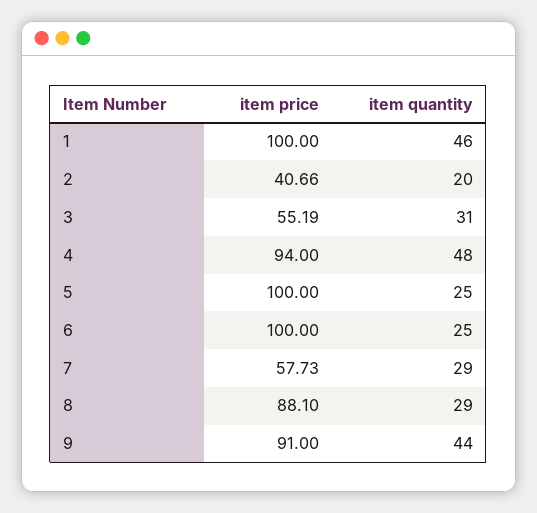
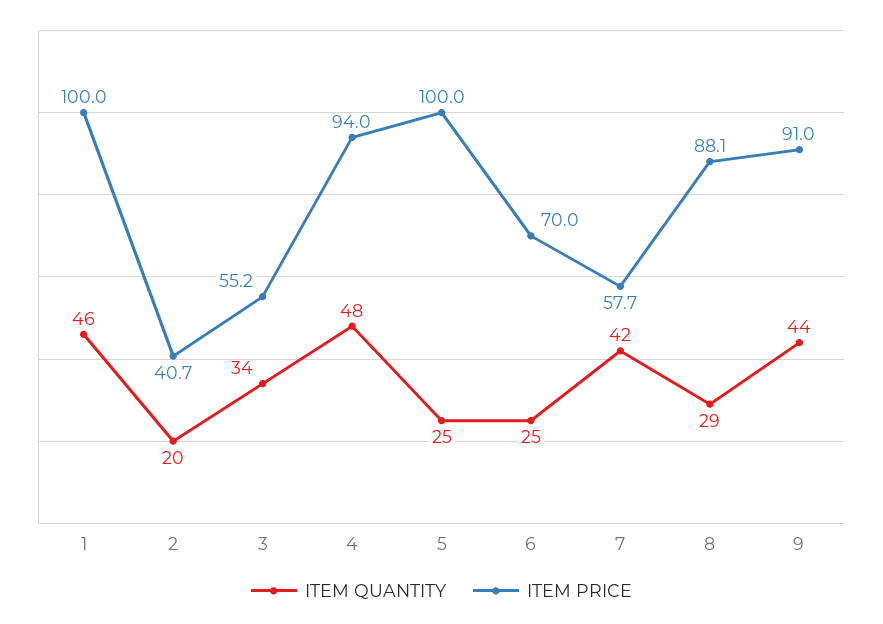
  {
    "item price": {
      "1": 100,
      "2": 40.66,
      "3": 55.19,
      "4": 94,
      "5": 100,
-     "6": 100,
+     "6": 70,
      "7": 57.73,
      "8": 88.1,
      "9": 91
    },
    "item quantity": {
      "1": 46,
      "2": 20,
-     "3": 31,
+     "3": 34,
      "4": 48,
      "5": 25,
      "6": 25,
-     "7": 29,
+     "7": 42,
      "8": 29,
      "9": 44
    }
  }

